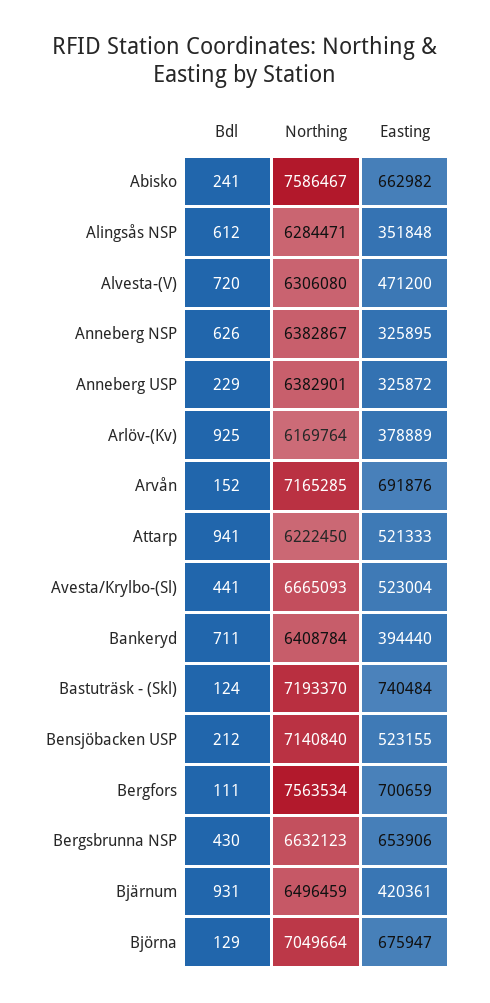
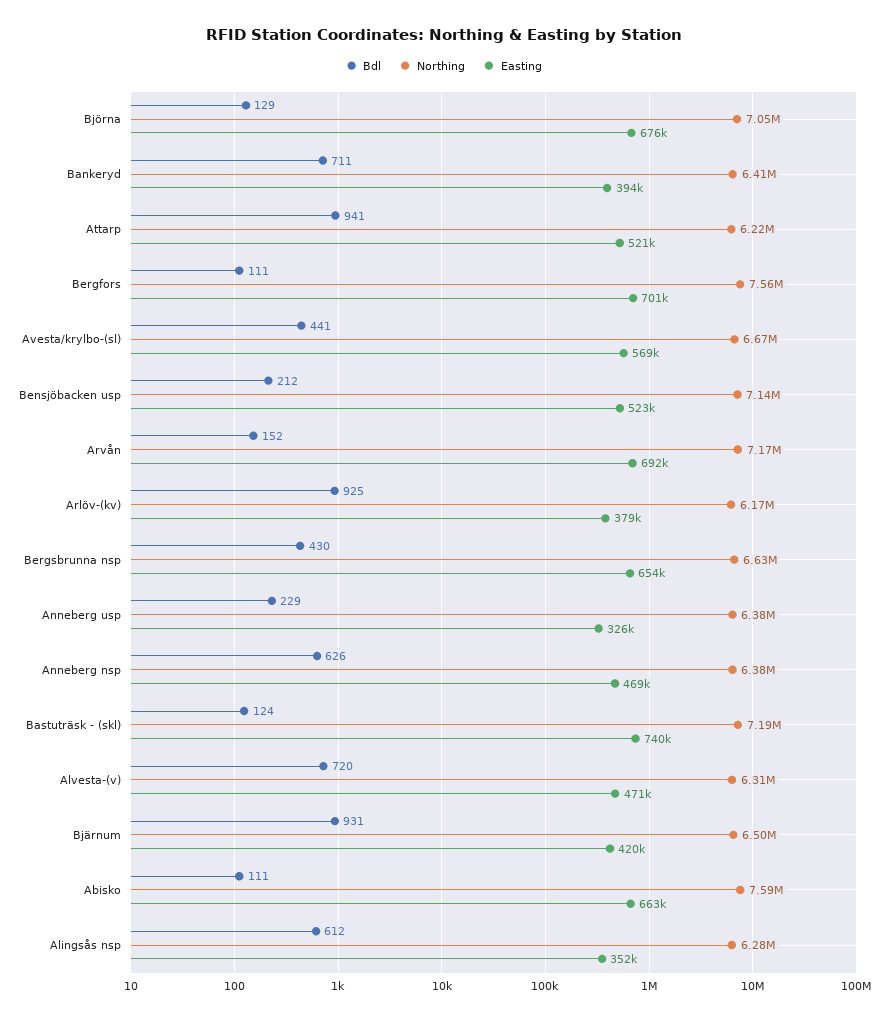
  {
    "Bdl": {
-     "Abisko": 241,
+     "Abisko": 111,
      "Alingsås NSP": 612,
      "Alvesta-(V)": 720,
      "Anneberg NSP": 626,
      "Anneberg USP": 229,
      "Arlöv-(Kv)": 925,
      "Arvån": 152,
      "Attarp": 941,
      "Avesta/Krylbo-(Sl)": 441,
      "Bankeryd": 711,
      "Bastuträsk - (Skl)": 124,
      "Bensjöbacken USP": 212,
      "Bergfors": 111,
      "Bergsbrunna NSP": 430,
      "Bjärnum": 931,
      "Björna": 129
    },
    "Northing": {
      "Abisko": 7586467,
      "Alingsås NSP": 6284471,
      "Alvesta-(V)": 6306080,
      "Anneberg NSP": 6382867,
      "Anneberg USP": 6382901,
      "Arlöv-(Kv)": 6169764,
      "Arvån": 7165285,
      "Attarp": 6222450,
      "Avesta/Krylbo-(Sl)": 6665093,
      "Bankeryd": 6408784,
      "Bastuträsk - (Skl)": 7193370,
      "Bensjöbacken USP": 7140840,
      "Bergfors": 7563534,
      "Bergsbrunna NSP": 6632123,
      "Bjärnum": 6496459,
      "Björna": 7049664
    },
    "Easting": {
      "Abisko": 662982,
      "Alingsås NSP": 351848,
      "Alvesta-(V)": 471200,
-     "Anneberg NSP": 325895,
+     "Anneberg NSP": 469000,
      "Anneberg USP": 325872,
      "Arlöv-(Kv)": 378889,
      "Arvån": 691876,
      "Attarp": 521333,
-     "Avesta/Krylbo-(Sl)": 523004,
+     "Avesta/Krylbo-(Sl)": 569000,
      "Bankeryd": 394440,
      "Bastuträsk - (Skl)": 740484,
      "Bensjöbacken USP": 523155,
      "Bergfors": 700659,
      "Bergsbrunna NSP": 653906,
      "Bjärnum": 420361,
      "Björna": 675947
    }
  }

